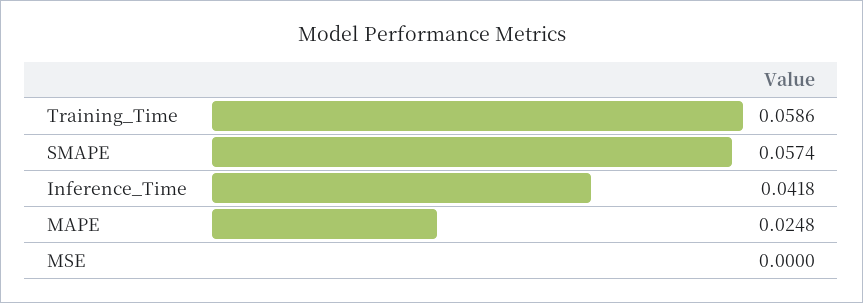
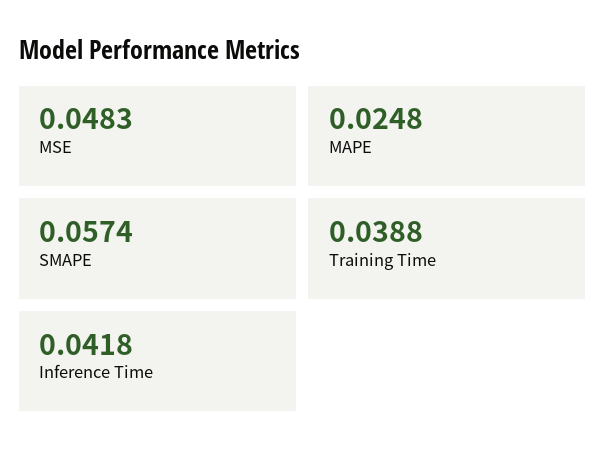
  {
-   "Training_Time": 0.0586,
+   "Training_Time": 0.0388,
    "SMAPE": 0.0574,
    "Inference_Time": 0.0418,
    "MAPE": 0.0248,
-   "MSE": 0
+   "MSE": 0.0483
  }

